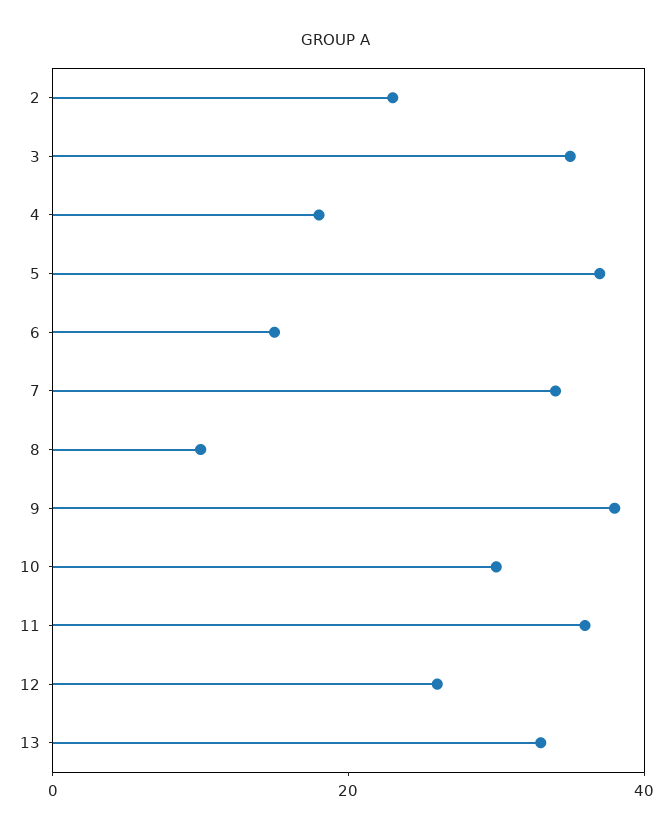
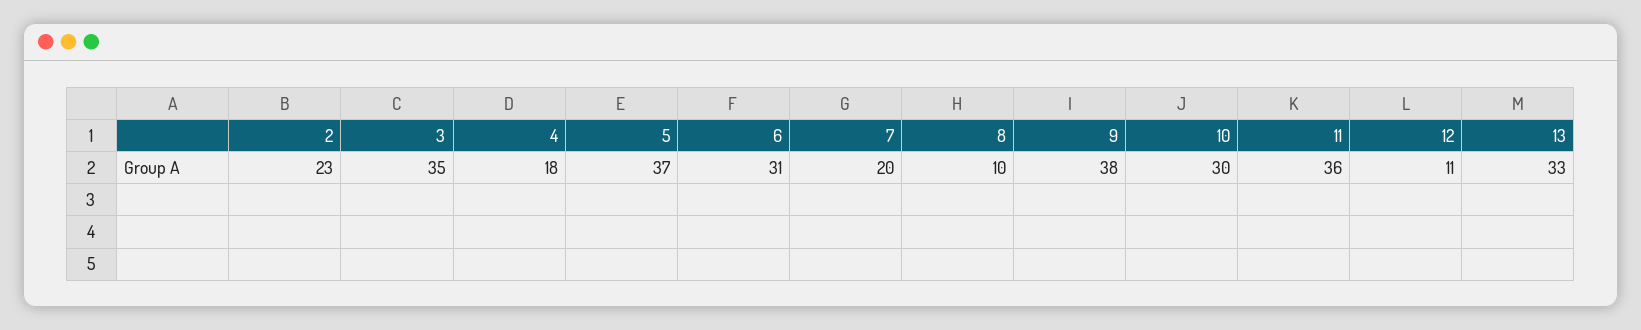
  {
    "2": 23,
    "3": 35,
    "4": 18,
    "5": 37,
-   "6": 15,
+   "6": 31,
-   "7": 35,
+   "7": 20,
    "8": 10,
    "9": 38,
    "10": 30,
    "11": 36,
-   "12": 25,
+   "12": 11,
    "13": 33
  }

